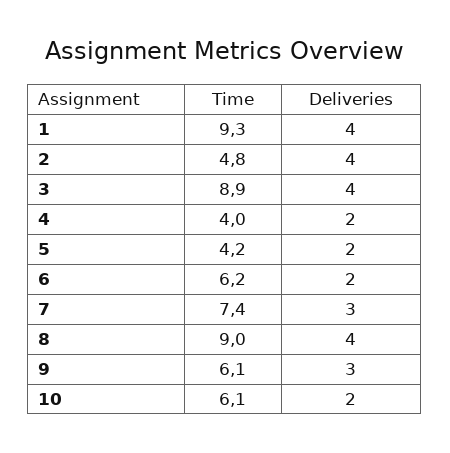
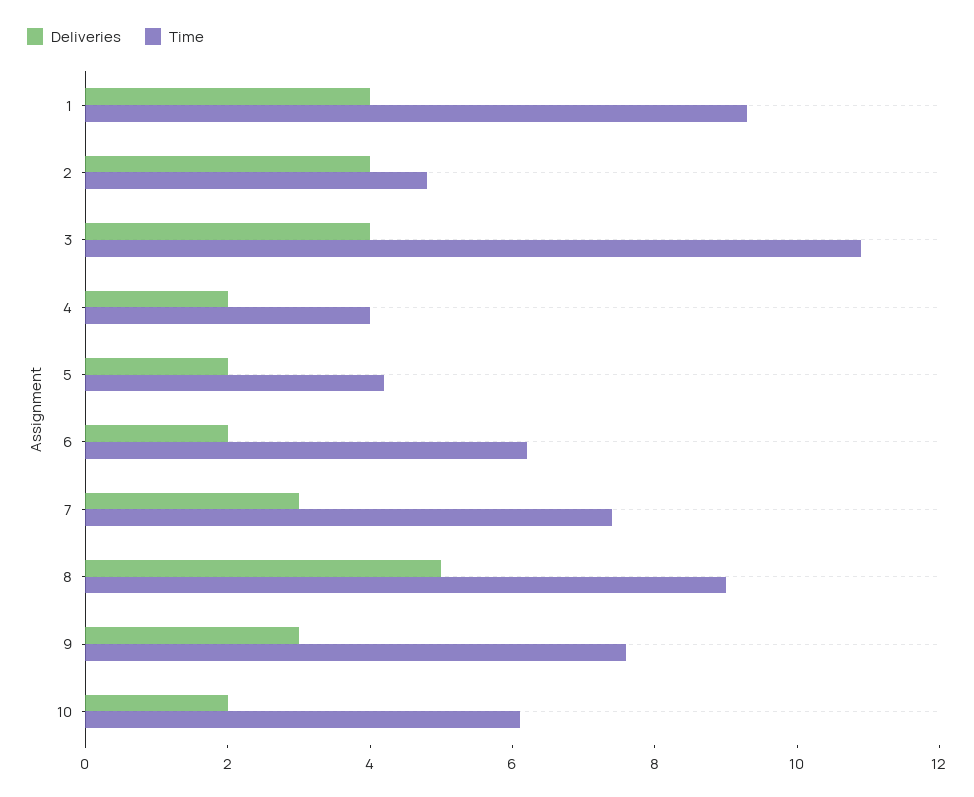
  {
    "Time": {
      "1": 9.3,
      "2": 4.8,
-     "3": 8.9,
+     "3": 11,
      "4": 4,
      "5": 4.2,
      "6": 6.2,
      "7": 7.4,
      "8": 9,
-     "9": 6.1,
+     "9": 7.5,
      "10": 6.1
    },
    "Deliveries": {
      "1": 4,
      "2": 4,
      "3": 4,
      "4": 2,
      "5": 2,
      "6": 2,
      "7": 3,
-     "8": 4,
+     "8": 5,
      "9": 3,
      "10": 2
    }
  }

